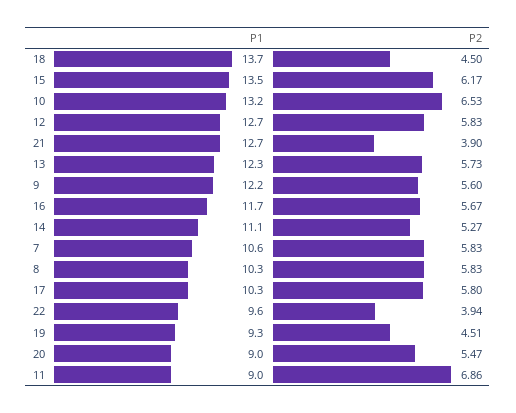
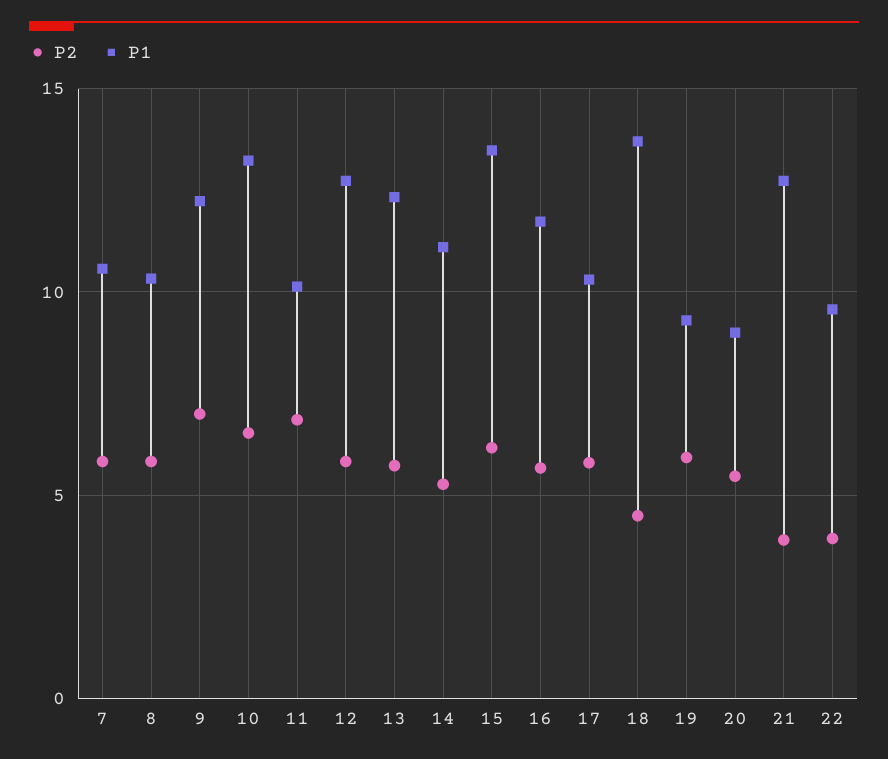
  {
    "P1": {
      "18": 13.7,
      "15": 13.5,
      "10": 13.2,
      "12": 12.7,
      "21": 12.7,
      "13": 12.3,
      "9": 12.2,
      "16": 11.7,
      "14": 11.1,
      "7": 10.6,
      "8": 10.3,
      "17": 10.3,
      "22": 9.6,
      "19": 9.3,
      "20": 9,
-     "11": 9
+     "11": 10
    },
    "P2": {
      "18": 4.5,
      "15": 6.17,
      "10": 6.53,
      "12": 5.83,
      "21": 3.9,
      "13": 5.73,
-     "9": 5.6,
+     "9": 7,
      "16": 5.67,
      "14": 5.27,
      "7": 5.83,
      "8": 5.83,
      "17": 5.8,
      "22": 3.94,
-     "19": 4.51,
+     "19": 6,
      "20": 5.47,
      "11": 6.86
    }
  }

